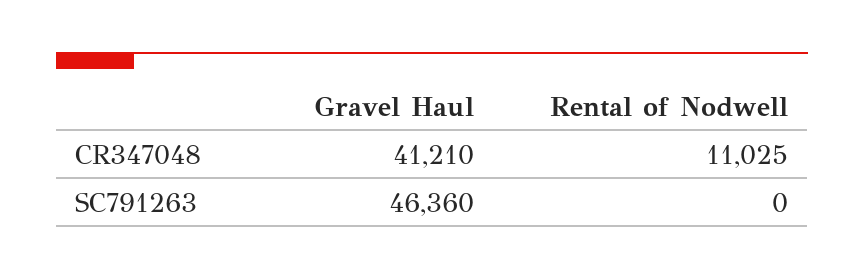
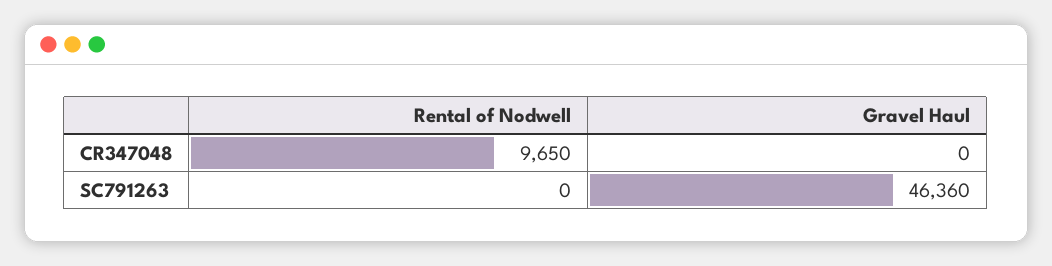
  {
    "Gravel Haul": {
-     "CR347048": 41210,
+     "CR347048": 0,
      "SC791263": 46360
    },
    "Rental of Nodwell": {
-     "CR347048": 11025,
+     "CR347048": 9650,
      "SC791263": 0
    }
  }

